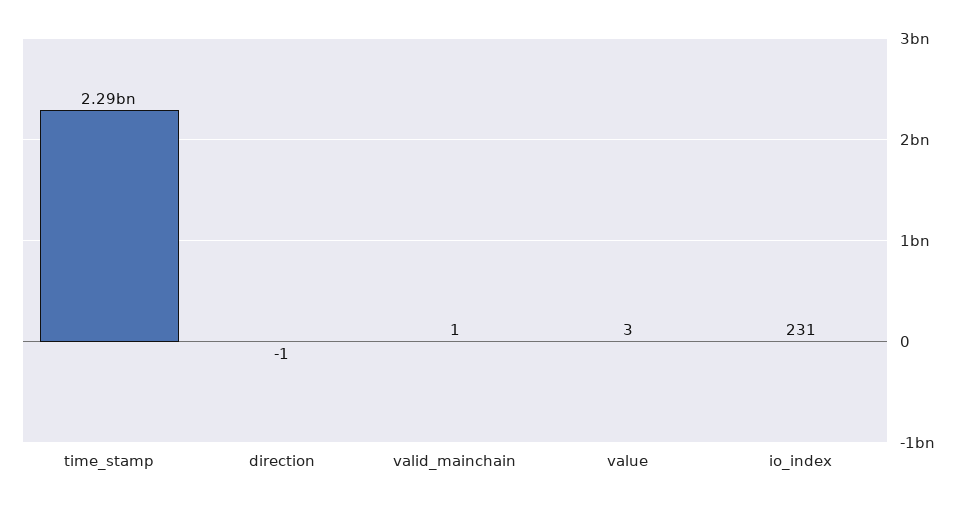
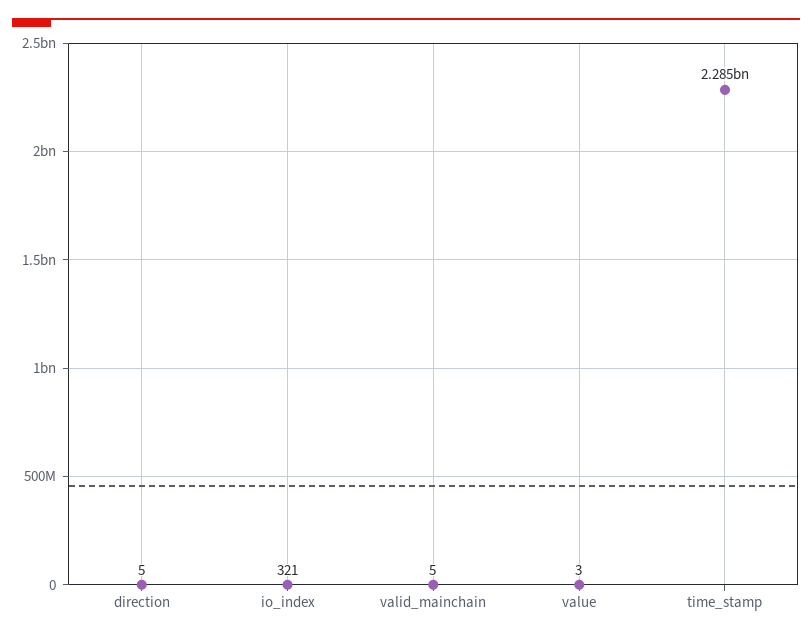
  {
    "time_stamp": 2285000000,
-   "direction": -1,
+   "direction": 5,
-   "valid_mainchain": 1,
+   "valid_mainchain": 5,
    "value": 3,
-   "io_index": 231
+   "io_index": 321
  }

